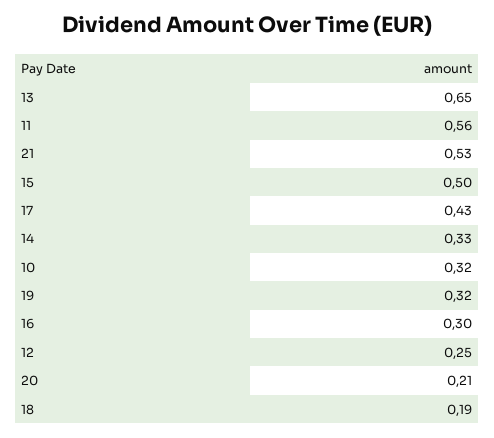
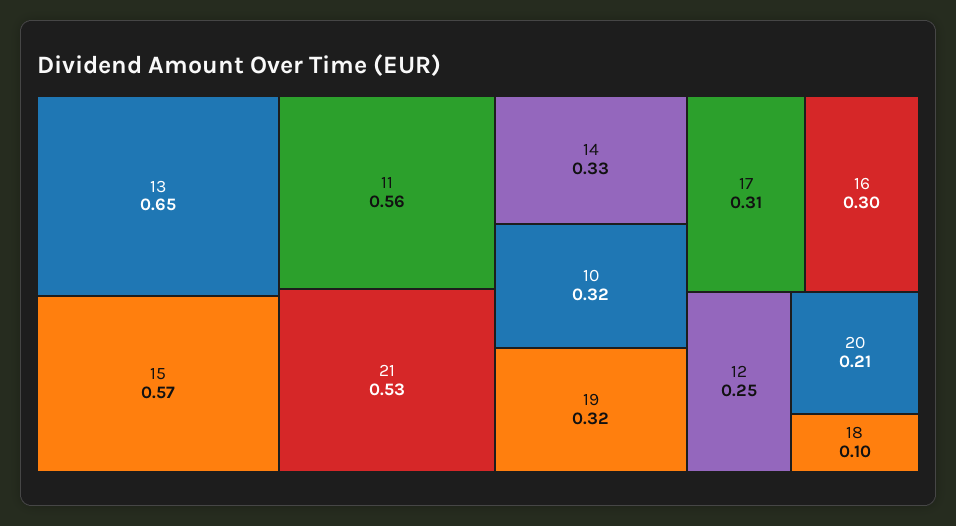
  {
    "13": 0.65,
    "11": 0.56,
    "21": 0.53,
-   "15": 0.5,
+   "15": 0.57,
-   "17": 0.43,
+   "17": 0.31,
    "14": 0.33,
    "10": 0.32,
    "19": 0.32,
    "16": 0.3,
    "12": 0.25,
    "20": 0.21,
-   "18": 0.19
+   "18": 0.1
  }

